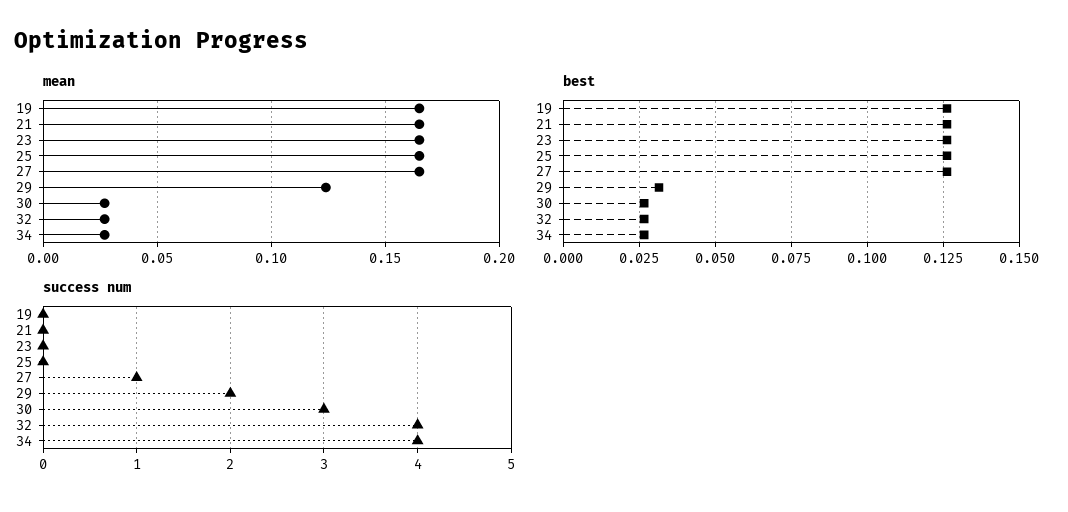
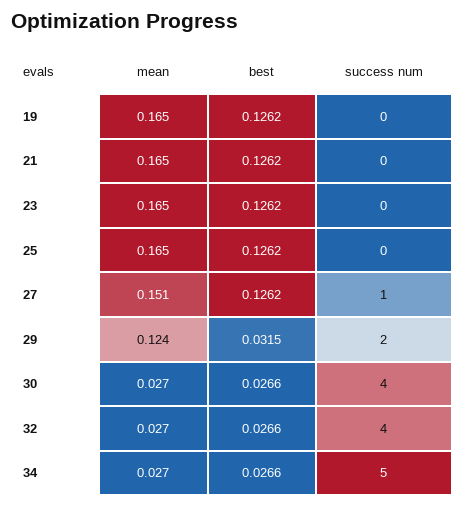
  {
    "mean": {
      "19": 0.165,
      "21": 0.165,
      "23": 0.165,
      "25": 0.165,
-     "27": 0.165,
+     "27": 0.151,
      "29": 0.124,
      "30": 0.027,
      "32": 0.027,
      "34": 0.027
    },
    "best": {
      "19": 0.1262,
      "21": 0.1262,
      "23": 0.1262,
      "25": 0.1262,
      "27": 0.1262,
      "29": 0.0315,
      "30": 0.0266,
      "32": 0.0266,
      "34": 0.0266
    },
    "success num": {
      "19": 0,
      "21": 0,
      "23": 0,
      "25": 0,
      "27": 1,
      "29": 2,
-     "30": 3,
+     "30": 4,
      "32": 4,
-     "34": 4
+     "34": 5
    }
  }

